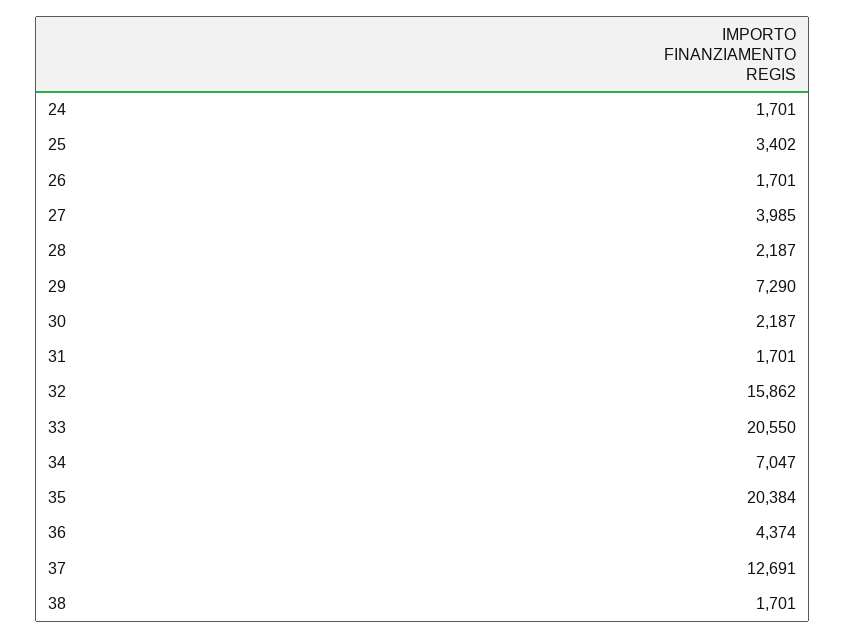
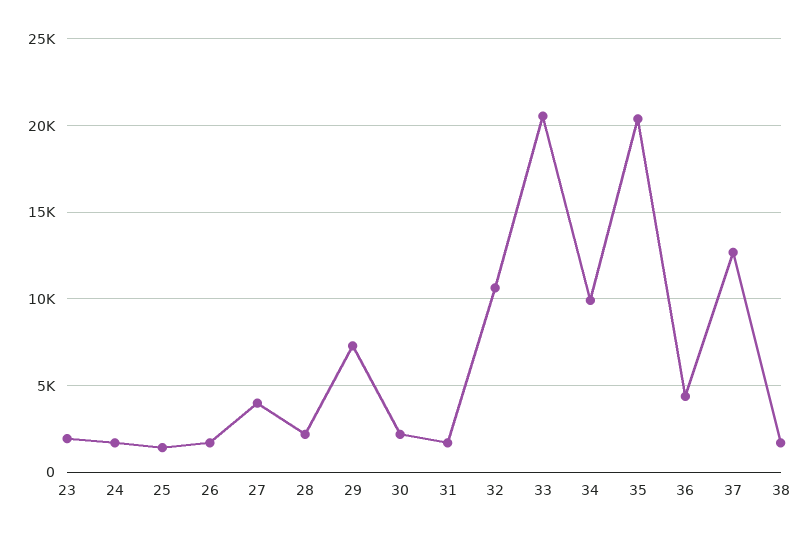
  {
    "24": 1701,
-   "25": 3402,
+   "25": 1500,
    "26": 1701,
    "27": 3985,
    "28": 2187,
    "29": 7290,
    "30": 2187,
    "31": 1701,
-   "32": 15862,
+   "32": 10500,
    "33": 20550,
-   "34": 7047,
+   "34": 10000,
    "35": 20384,
    "36": 4374,
    "37": 12691,
-   "38": 1701
+   "38": 1701,
+   "23": 2000
  }

